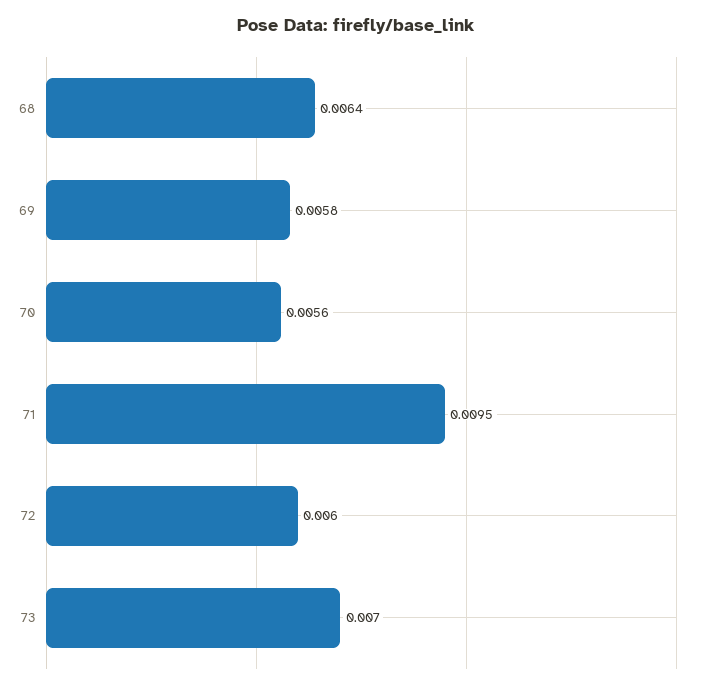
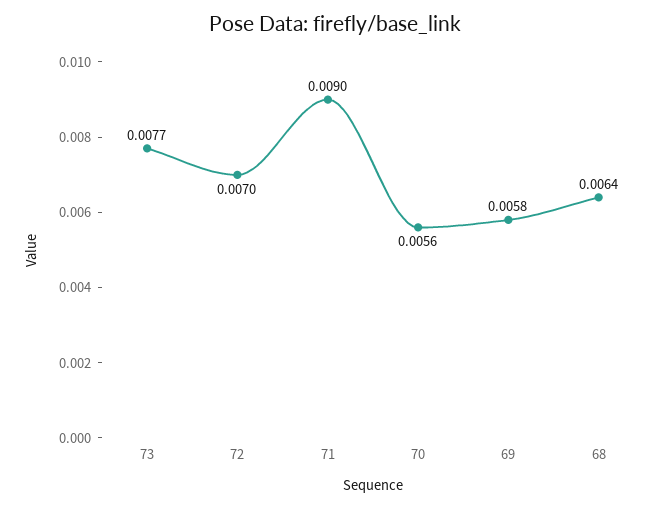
  {
    "68": 0.0064,
    "69": 0.0058,
    "70": 0.0056,
-   "71": 0.0095,
+   "71": 0.009,
-   "72": 0.006,
+   "72": 0.007,
-   "73": 0.007
+   "73": 0.0077
  }

